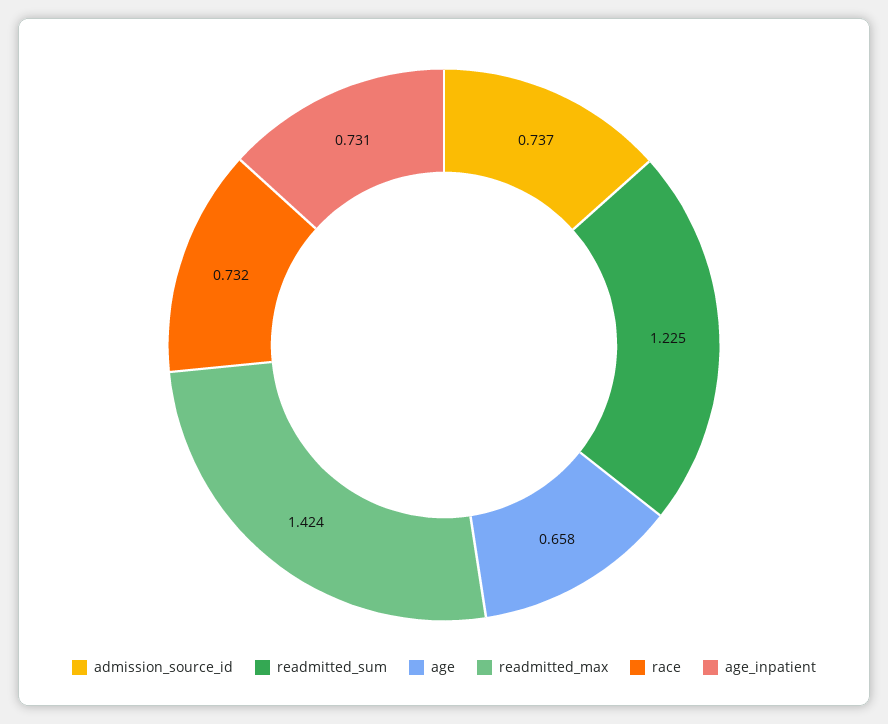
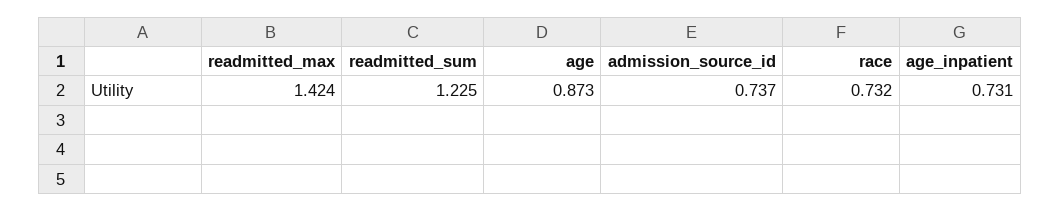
  {
    "admission_source_id": 0.737,
    "readmitted_sum": 1.225,
-   "age": 0.658,
+   "age": 0.873,
    "readmitted_max": 1.424,
    "race": 0.732,
    "age_inpatient": 0.731
  }

